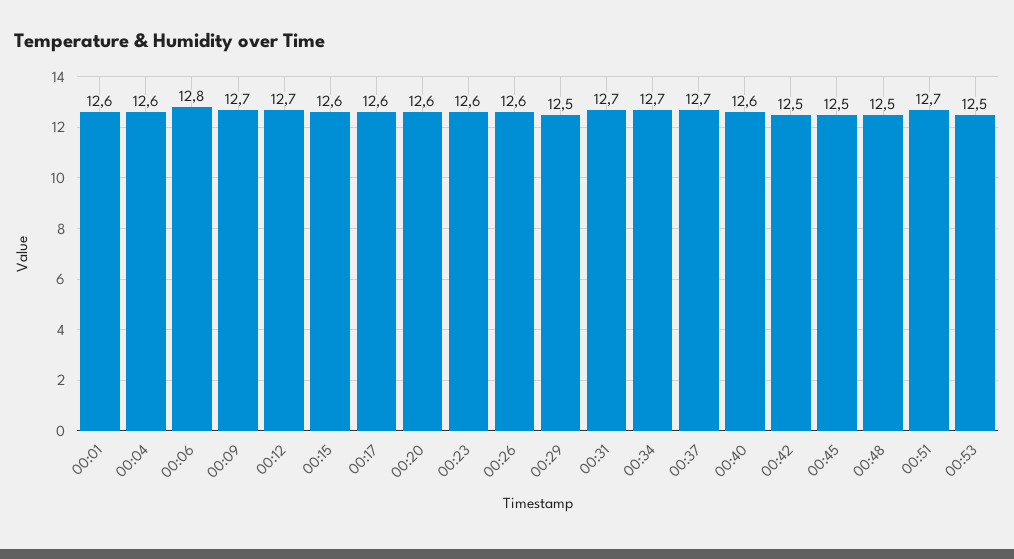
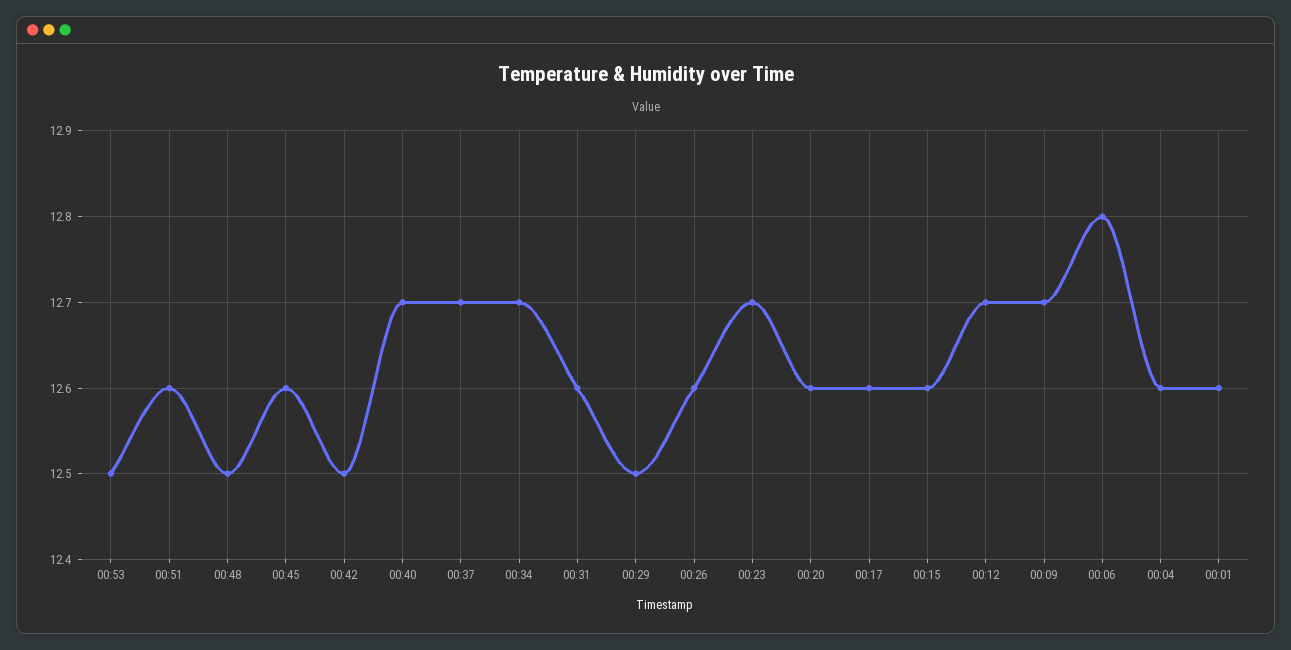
  {
    "00:01": 12.6,
    "00:04": 12.6,
    "00:06": 12.8,
    "00:09": 12.7,
    "00:12": 12.7,
    "00:15": 12.6,
    "00:17": 12.6,
    "00:20": 12.6,
-   "00:23": 12.6,
+   "00:23": 12.7,
    "00:26": 12.6,
    "00:29": 12.5,
-   "00:31": 12.7,
+   "00:31": 12.6,
    "00:34": 12.7,
    "00:37": 12.7,
-   "00:40": 12.6,
+   "00:40": 12.7,
    "00:42": 12.5,
-   "00:45": 12.5,
+   "00:45": 12.6,
    "00:48": 12.5,
-   "00:51": 12.7,
+   "00:51": 12.6,
    "00:53": 12.5
  }

